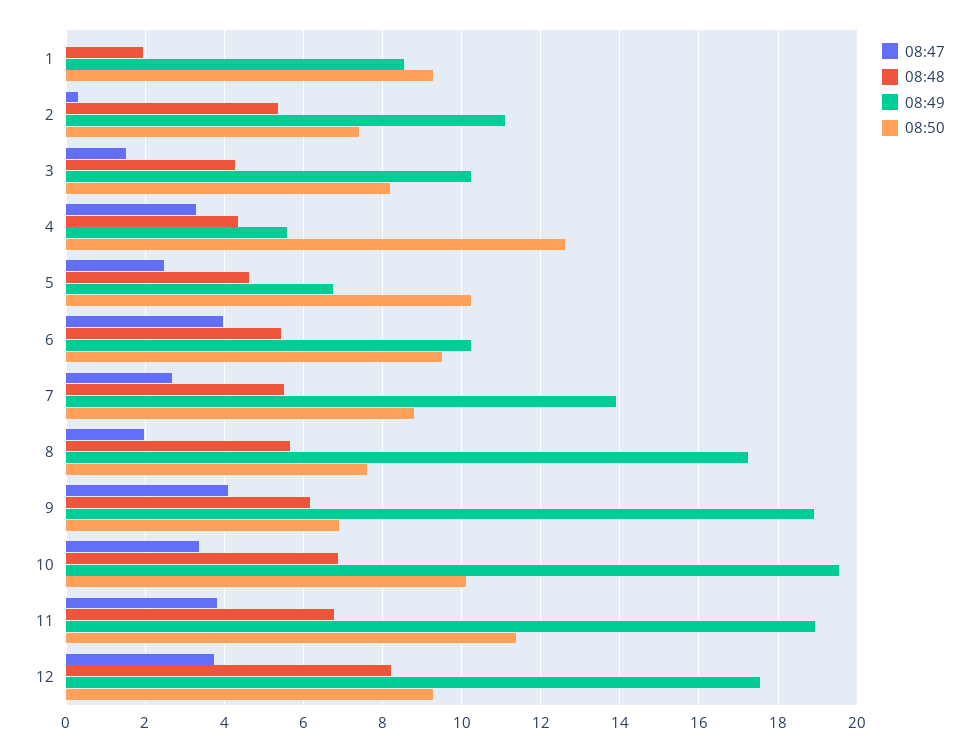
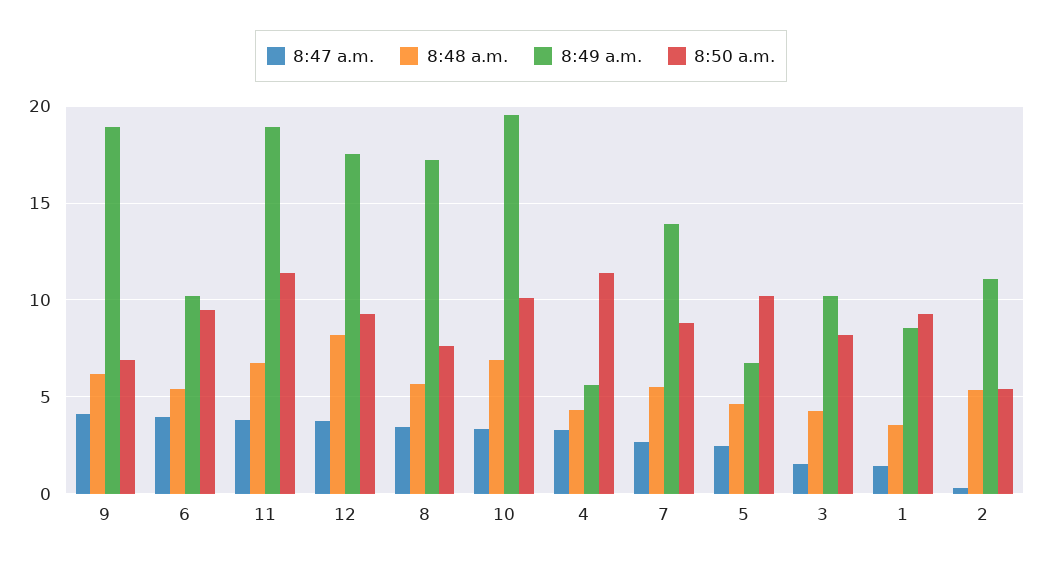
  {
    "08:47": {
-     "1": 0,
+     "1": 1.5,
      "2": 0.4,
      "3": 1.6,
      "4": 3.2,
      "5": 2.4,
      "6": 4,
      "7": 2.6,
-     "8": 2,
+     "8": 3.5,
      "9": 4,
      "10": 3.4,
      "11": 3.8,
      "12": 3.8
    },
    "08:48": {
-     "1": 2,
+     "1": 3.5,
      "2": 5.4,
      "3": 4.2,
      "4": 4.4,
      "5": 4.6,
      "6": 5.4,
      "7": 5.6,
      "8": 5.6,
      "9": 6.2,
      "10": 6.8,
      "11": 6.8,
      "12": 8.2
    },
    "08:49": {
      "1": 8.6,
      "2": 11.2,
      "3": 10.2,
      "4": 5.6,
      "5": 6.8,
      "6": 10.2,
      "7": 14,
      "8": 17.2,
      "9": 19,
      "10": 19.6,
      "11": 19,
      "12": 17.6
    },
    "08:50": {
      "1": 9.2,
-     "2": 7.4,
+     "2": 5.5,
      "3": 8.2,
-     "4": 12.6,
+     "4": 11.5,
      "5": 10.2,
      "6": 9.6,
      "7": 8.8,
      "8": 7.6,
      "9": 7,
      "10": 10.2,
      "11": 11.4,
      "12": 9.2
    }
  }

